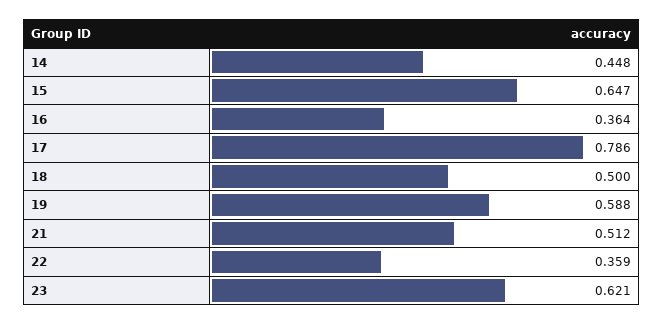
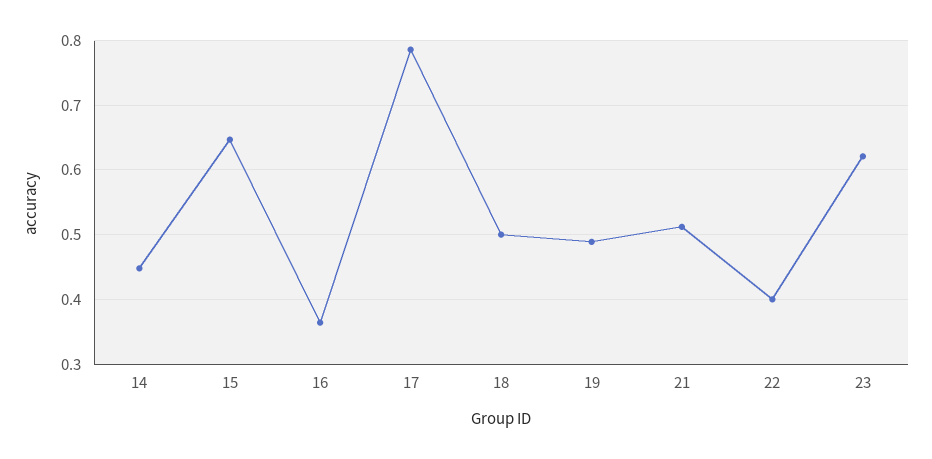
  {
    "14": 0.448,
    "15": 0.647,
    "16": 0.364,
    "17": 0.786,
    "18": 0.5,
-   "19": 0.588,
+   "19": 0.49,
    "21": 0.512,
-   "22": 0.359,
+   "22": 0.4,
    "23": 0.621
  }

